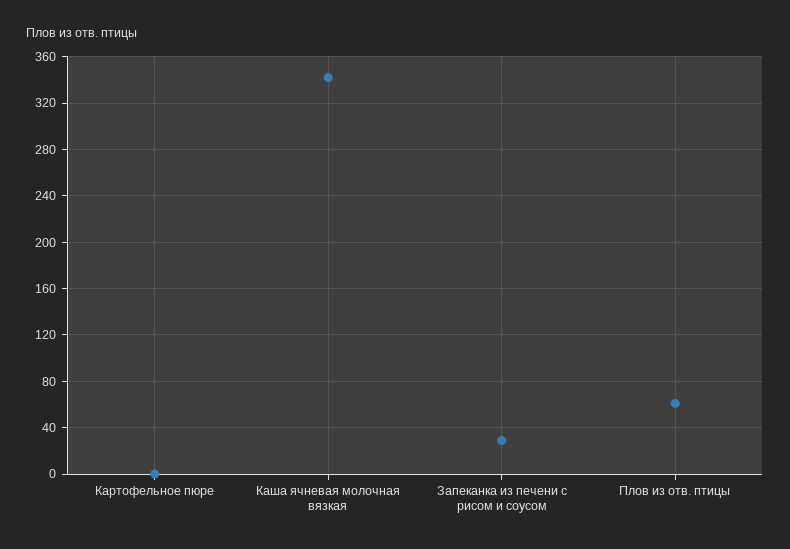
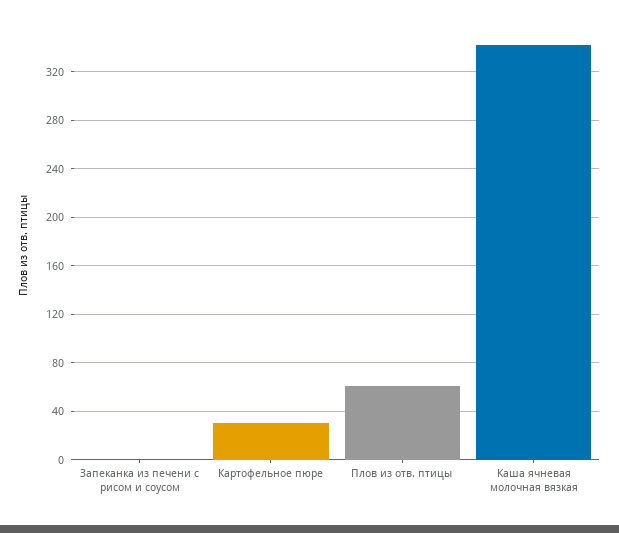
  {
-   "Картофельное пюре": 0,
+   "Картофельное пюре": 30,
    "Каша ячневая молочная вязкая": 340,
-   "Запеканка из печени с рисом и соусом": 30,
+   "Запеканка из печени с рисом и соусом": 0,
    "Плов из отв. птицы": 60
  }

